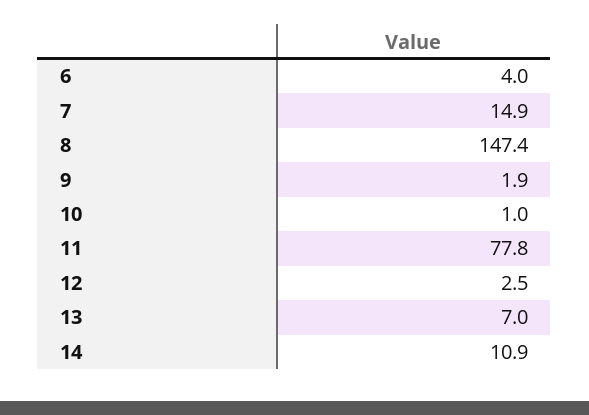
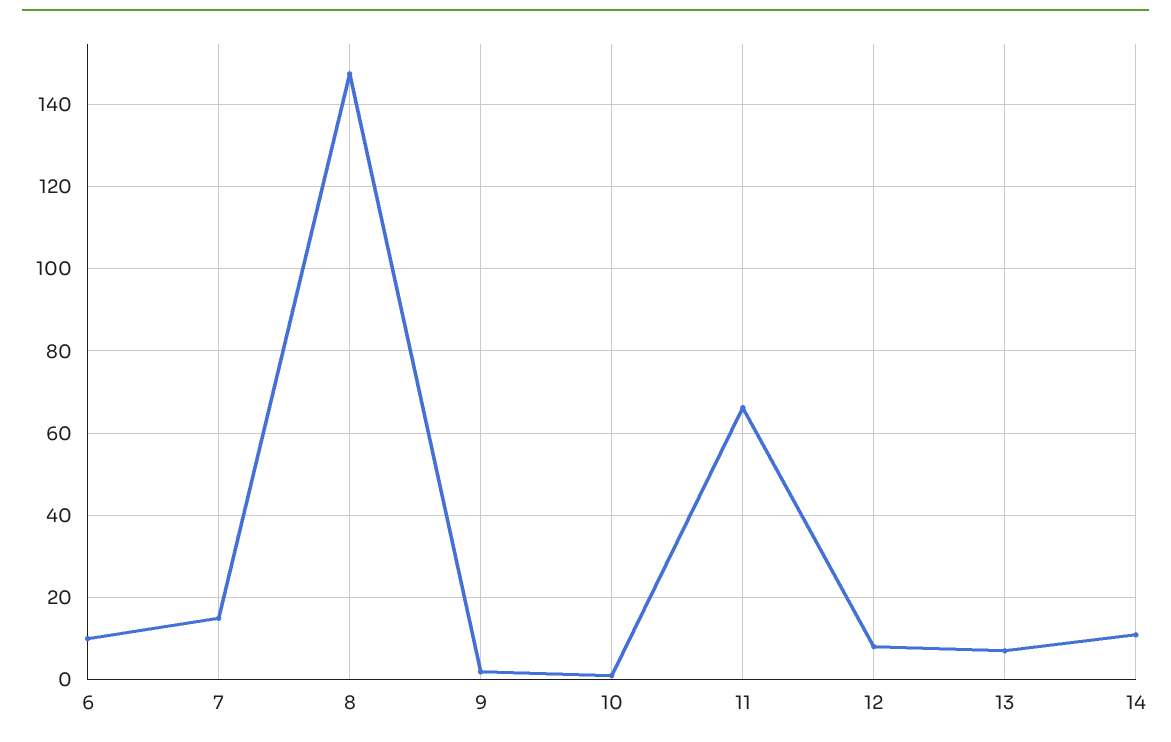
  {
-   "6": 4,
+   "6": 10,
    "7": 14.9,
    "8": 147.4,
    "9": 1.9,
    "10": 1,
-   "11": 77.8,
+   "11": 66,
-   "12": 2.5,
+   "12": 8,
    "13": 7,
    "14": 10.9
  }

